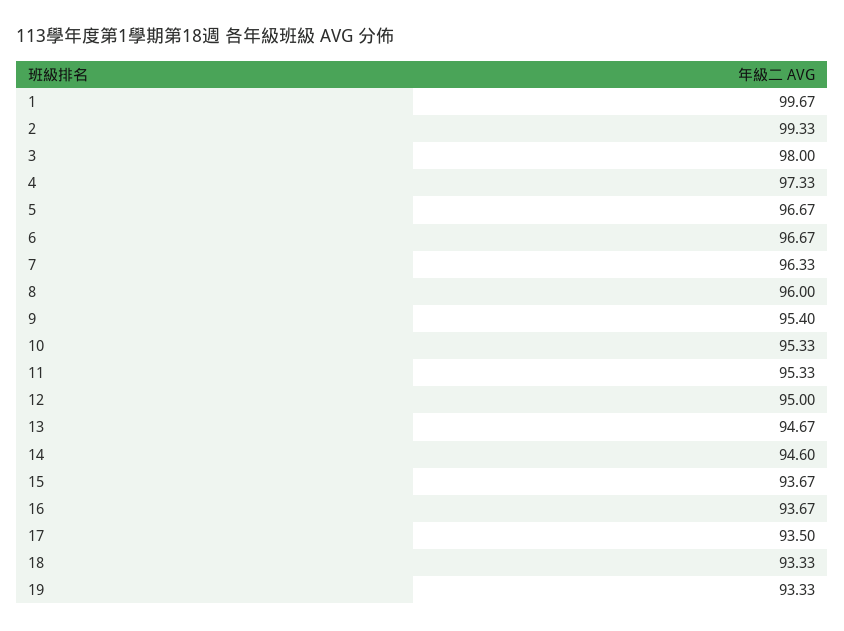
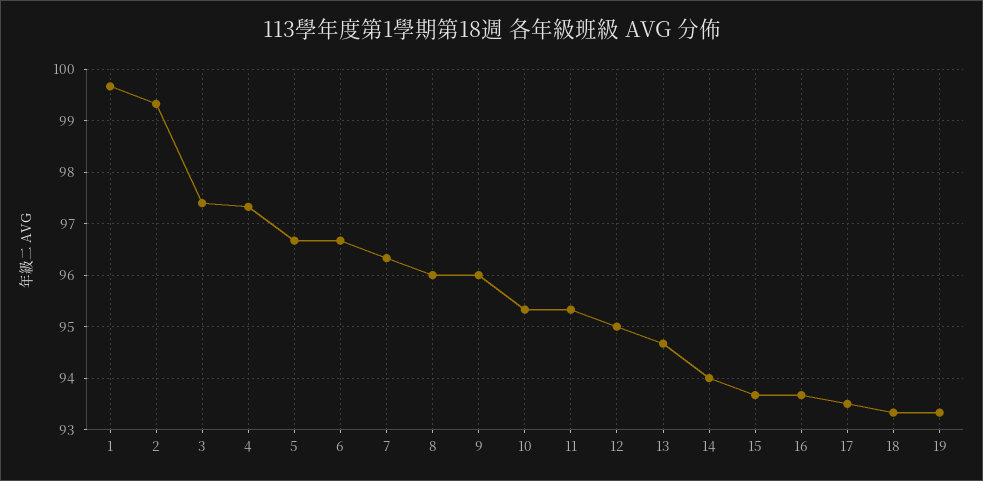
  {
    "1": 99.67,
    "2": 99.33,
-   "3": 98,
+   "3": 97.4,
    "4": 97.33,
    "5": 96.67,
    "6": 96.67,
    "7": 96.33,
    "8": 96,
-   "9": 95.4,
+   "9": 96,
    "10": 95.33,
    "11": 95.33,
    "12": 95,
    "13": 94.67,
-   "14": 94.6,
+   "14": 94,
    "15": 93.67,
    "16": 93.67,
    "17": 93.5,
    "18": 93.33,
    "19": 93.33
  }

